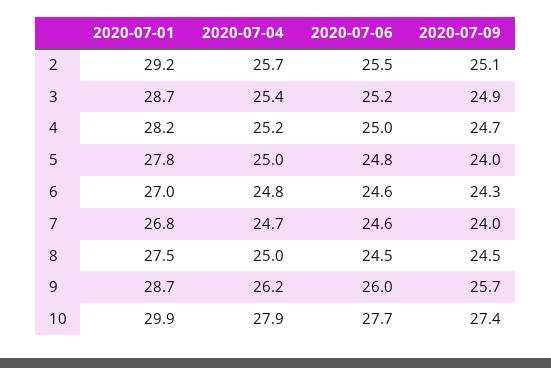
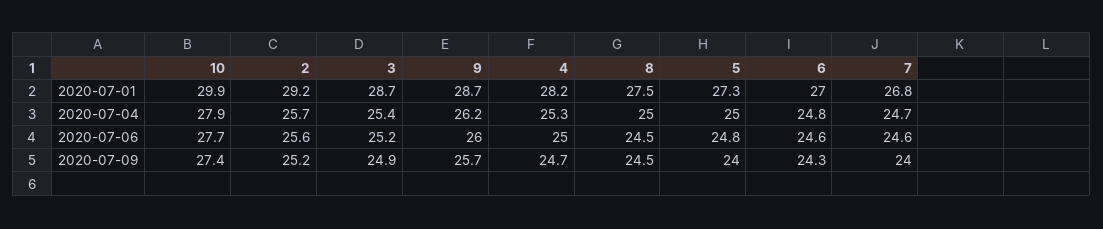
  {
    "2020-07-01": {
      "2": 29.2,
      "3": 28.7,
      "4": 28.2,
-     "5": 27.8,
+     "5": 27.3,
      "6": 27,
      "7": 26.8,
      "8": 27.5,
      "9": 28.7,
      "10": 29.9
    },
    "2020-07-04": {
      "2": 25.7,
      "3": 25.4,
-     "4": 25.2,
+     "4": 25.3,
      "5": 25,
      "6": 24.8,
      "7": 24.7,
      "8": 25,
      "9": 26.2,
      "10": 27.9
    },
    "2020-07-06": {
-     "2": 25.5,
+     "2": 25.6,
      "3": 25.2,
      "4": 25,
      "5": 24.8,
      "6": 24.6,
      "7": 24.6,
      "8": 24.5,
      "9": 26,
      "10": 27.7
    },
    "2020-07-09": {
-     "2": 25.1,
+     "2": 25.2,
      "3": 24.9,
      "4": 24.7,
      "5": 24,
      "6": 24.3,
      "7": 24,
      "8": 24.5,
      "9": 25.7,
      "10": 27.4
    }
  }

